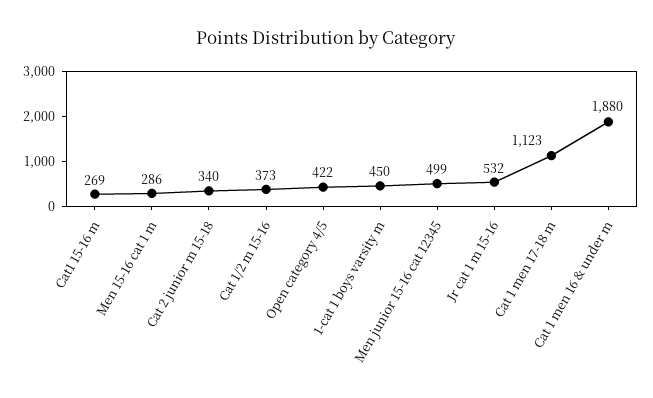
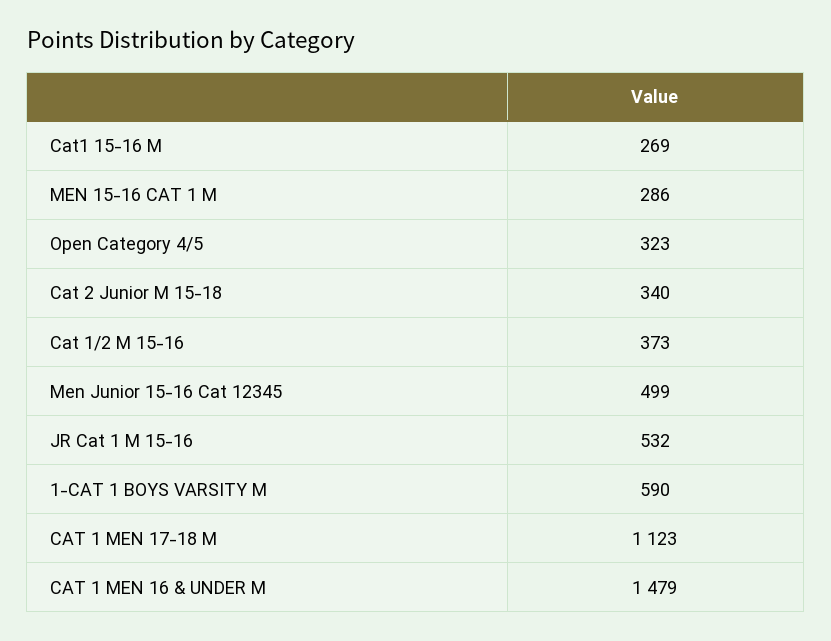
  {
    "Cat1 15-16 m": 269,
    "Men 15-16 cat 1 m": 286,
    "Cat 2 junior m 15-18": 340,
    "Cat 1/2 m 15-16": 373,
-   "Open category 4/5": 422,
+   "Open category 4/5": 323,
-   "1-cat 1 boys varsity m": 450,
+   "1-cat 1 boys varsity m": 590,
    "Men junior 15-16 cat 12345": 499,
    "Jr cat 1 m 15-16": 532,
    "Cat 1 men 17-18 m": 1123,
-   "Cat 1 men 16 & under m": 1880
+   "Cat 1 men 16 & under m": 1479
  }

